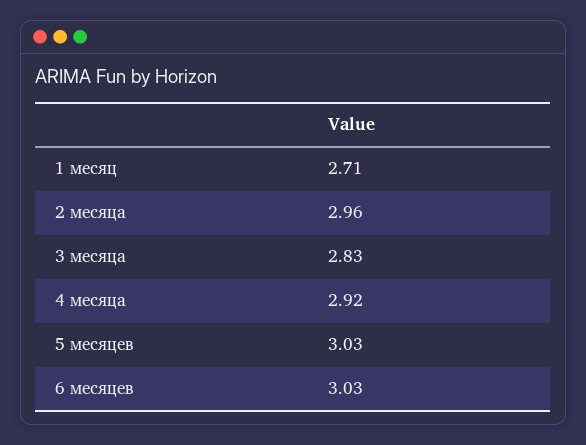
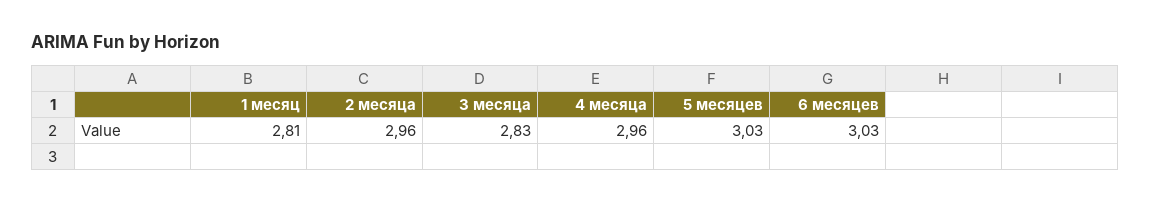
  {
-   "1 месяц": 2.71,
+   "1 месяц": 2.81,
    "2 месяца": 2.96,
    "3 месяца": 2.83,
-   "4 месяца": 2.92,
+   "4 месяца": 2.96,
    "5 месяцев": 3.03,
    "6 месяцев": 3.03
  }

